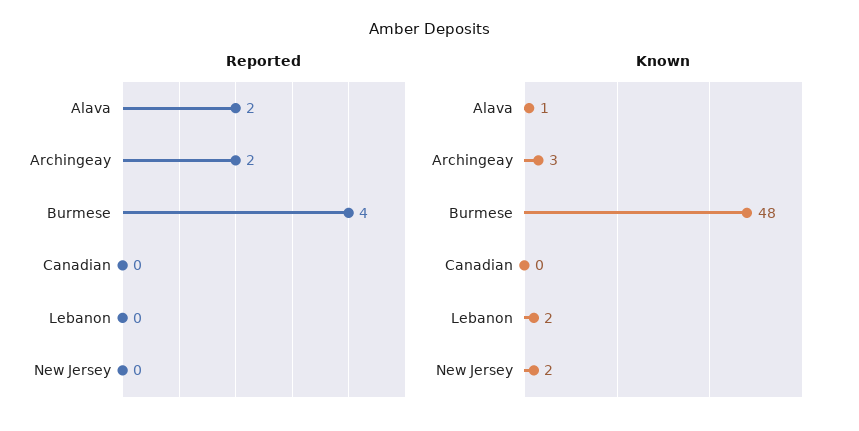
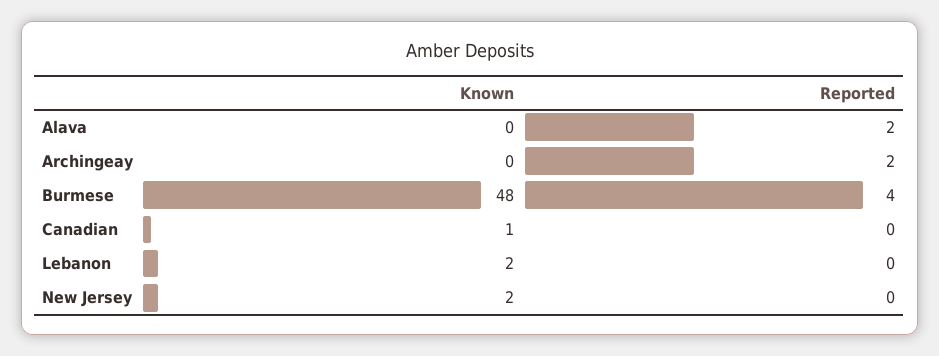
  {
    "Reported": {
      "Alava": 2,
      "Archingeay": 2,
      "Burmese": 4,
      "Canadian": 0,
      "Lebanon": 0,
      "New Jersey": 0
    },
    "Known": {
-     "Alava": 1,
+     "Alava": 0,
-     "Archingeay": 3,
+     "Archingeay": 0,
      "Burmese": 48,
-     "Canadian": 0,
+     "Canadian": 1,
      "Lebanon": 2,
      "New Jersey": 2
    }
  }

